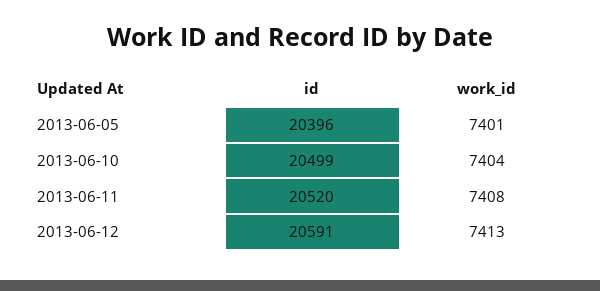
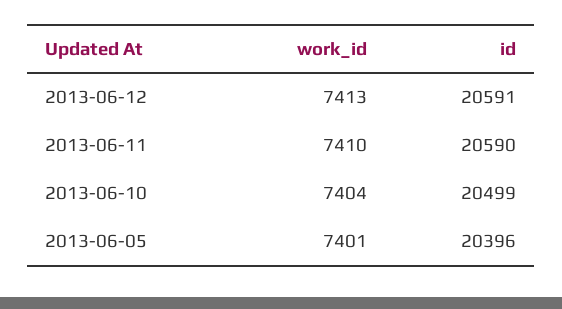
  {
    "id": {
      "2013-06-05": 20396,
      "2013-06-10": 20499,
-     "2013-06-11": 20520,
+     "2013-06-11": 20590,
      "2013-06-12": 20591
    },
    "work_id": {
      "2013-06-05": 7401,
      "2013-06-10": 7404,
-     "2013-06-11": 7408,
+     "2013-06-11": 7410,
      "2013-06-12": 7413
    }
  }

